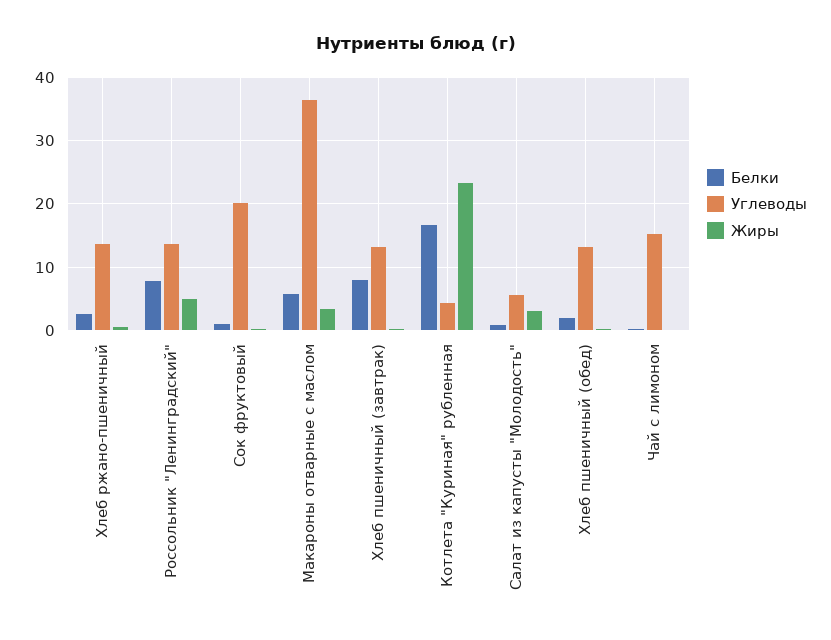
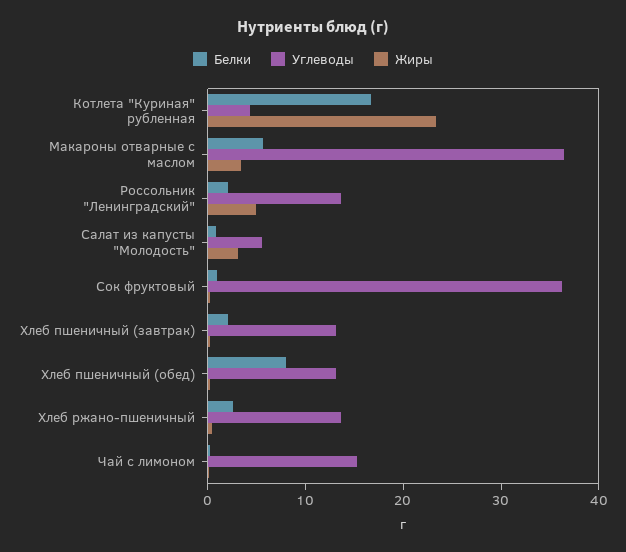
  {
    "Белки": {
      "Хлеб ржано-пшеничный": 3,
-     "Россольник \"Ленинградский\"": 8,
+     "Россольник \"Ленинградский\"": 2,
      "Сок фруктовый": 1,
      "Макароны отварные с маслом": 6,
-     "Хлеб пшеничный (завтрак)": 8,
+     "Хлеб пшеничный (завтрак)": 2,
      "Котлета \"Куриная\" рубленная": 17,
      "Салат из капусты \"Молодость\"": 1,
-     "Хлеб пшеничный (обед)": 2,
+     "Хлеб пшеничный (обед)": 8,
      "Чай с лимоном": 0
    },
    "Углеводы": {
      "Хлеб ржано-пшеничный": 14,
      "Россольник \"Ленинградский\"": 14,
-     "Сок фруктовый": 20,
+     "Сок фруктовый": 36,
      "Макароны отварные с маслом": 36,
      "Хлеб пшеничный (завтрак)": 13,
      "Котлета \"Куриная\" рубленная": 4,
      "Салат из капусты \"Молодость\"": 6,
      "Хлеб пшеничный (обед)": 13,
      "Чай с лимоном": 15
    },
    "Жиры": {
      "Хлеб ржано-пшеничный": 0,
      "Россольник \"Ленинградский\"": 5,
      "Сок фруктовый": 0,
      "Макароны отварные с маслом": 3,
      "Хлеб пшеничный (завтрак)": 0,
      "Котлета \"Куриная\" рубленная": 23,
      "Салат из капусты \"Молодость\"": 3,
      "Хлеб пшеничный (обед)": 0,
      "Чай с лимоном": 0
    }
  }

